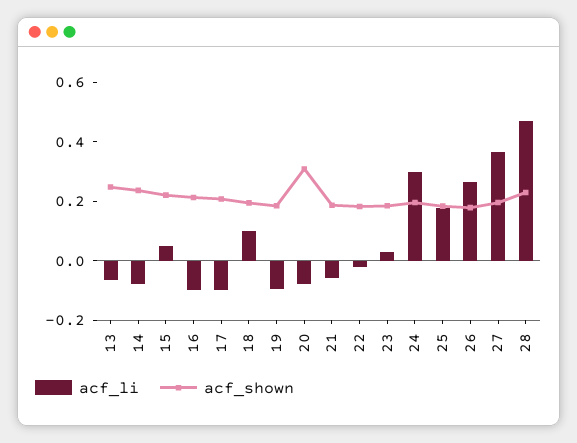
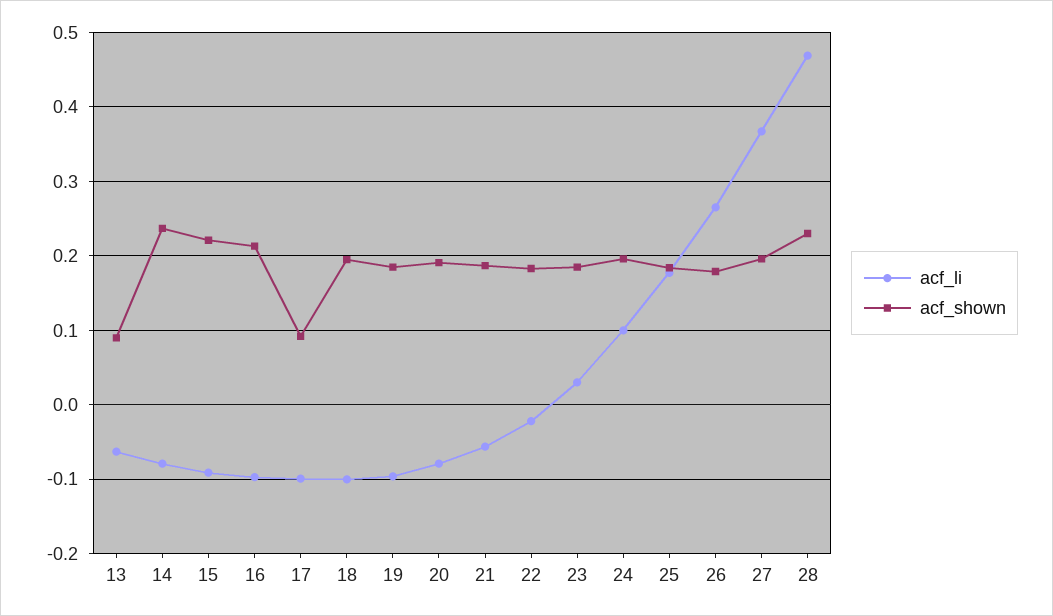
  {
    "acf_li": {
      "13": -0.06,
      "14": -0.08,
-     "15": 0.05,
+     "15": -0.09,
      "16": -0.1,
      "17": -0.1,
-     "18": 0.1,
+     "18": -0.1,
      "19": -0.1,
      "20": -0.08,
      "21": -0.06,
      "22": -0.02,
      "23": 0.03,
-     "24": 0.3,
+     "24": 0.1,
      "25": 0.18,
      "26": 0.27,
      "27": 0.37,
      "28": 0.47
    },
    "acf_shown": {
-     "13": 0.25,
+     "13": 0.09,
      "14": 0.24,
      "15": 0.22,
      "16": 0.21,
-     "17": 0.2,
+     "17": 0.09,
      "18": 0.2,
      "19": 0.19,
-     "20": 0.3,
+     "20": 0.19,
      "21": 0.19,
      "22": 0.18,
      "23": 0.19,
      "24": 0.2,
      "25": 0.18,
      "26": 0.18,
      "27": 0.2,
      "28": 0.23
    }
  }

